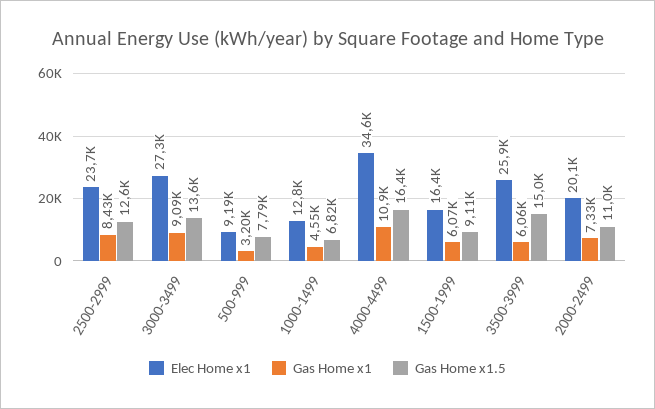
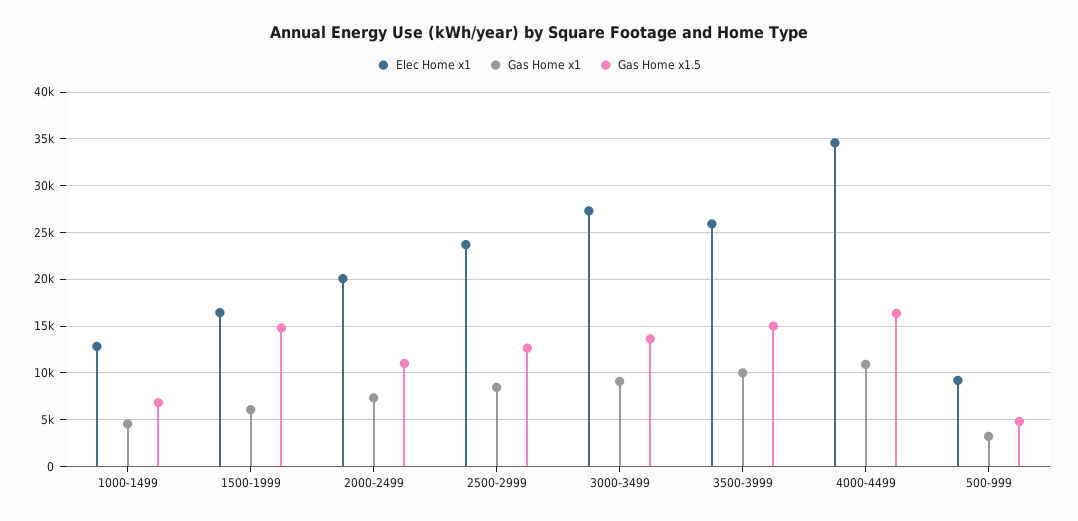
  {
    "Elec Home x1": {
      "2500-2999": 23700,
      "3000-3499": 27300,
      "500-999": 9190,
      "1000-1499": 12800,
      "4000-4499": 34600,
      "1500-1999": 16400,
      "3500-3999": 25900,
      "2000-2499": 20100
    },
    "Gas Home x1": {
      "2500-2999": 8430,
      "3000-3499": 9090,
      "500-999": 3200,
      "1000-1499": 4550,
      "4000-4499": 10900,
      "1500-1999": 6070,
-     "3500-3999": 6060,
+     "3500-3999": 10000,
      "2000-2499": 7330
    },
    "Gas Home x1.5": {
      "2500-2999": 12600,
      "3000-3499": 13600,
-     "500-999": 7790,
+     "500-999": 5000,
      "1000-1499": 6820,
      "4000-4499": 16400,
-     "1500-1999": 9110,
+     "1500-1999": 15000,
      "3500-3999": 15000,
      "2000-2499": 11000
    }
  }

